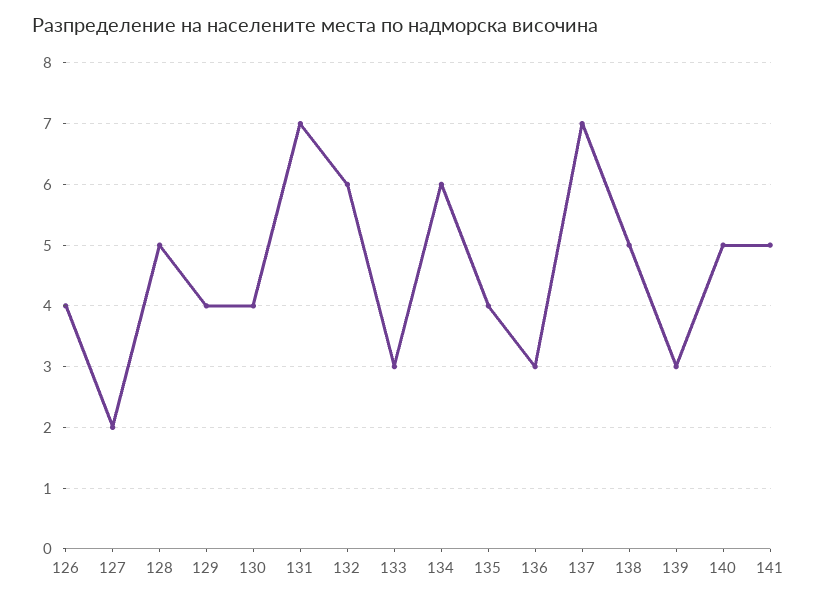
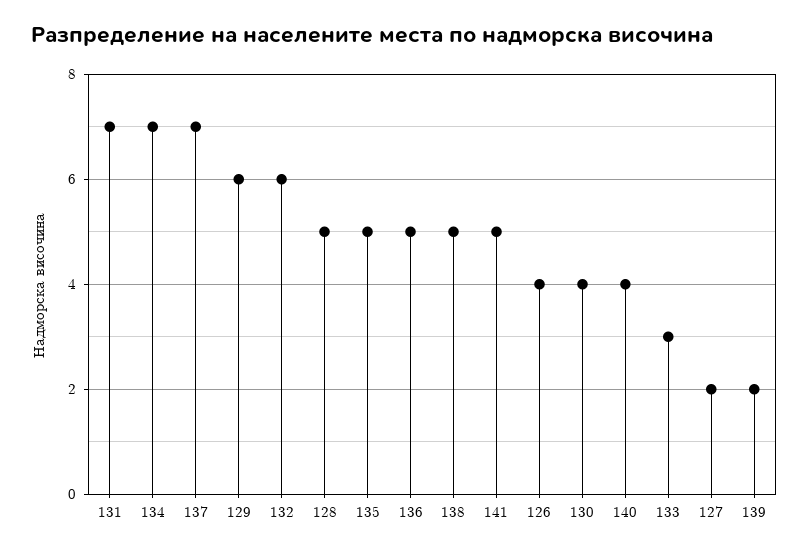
  {
    "126": 4,
    "127": 2,
    "128": 5,
-   "129": 4,
+   "129": 6,
    "130": 4,
    "131": 7,
    "132": 6,
    "133": 3,
-   "134": 6,
+   "134": 7,
-   "135": 4,
+   "135": 5,
-   "136": 3,
+   "136": 5,
    "137": 7,
    "138": 5,
-   "139": 3,
+   "139": 2,
-   "140": 5,
+   "140": 4,
    "141": 5
  }

